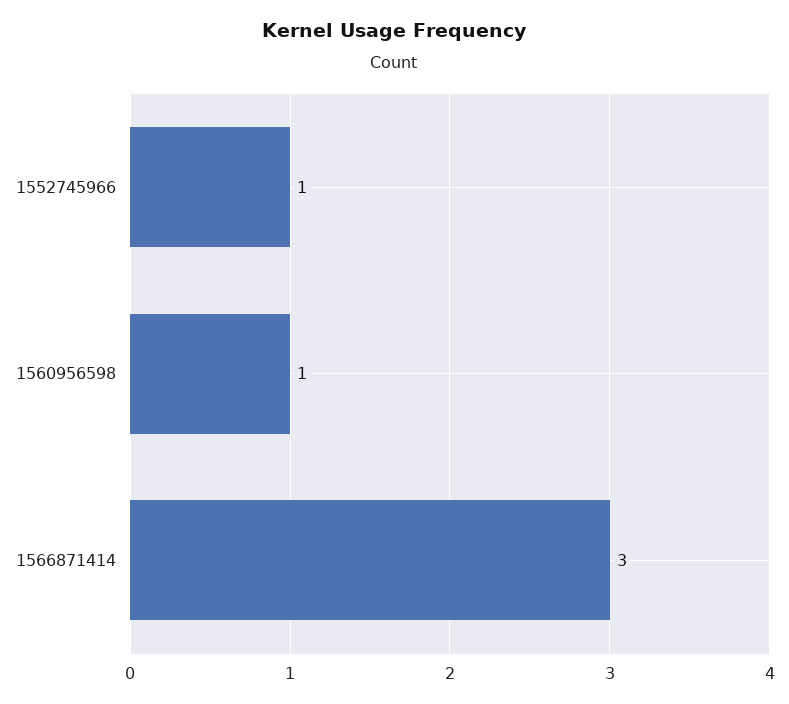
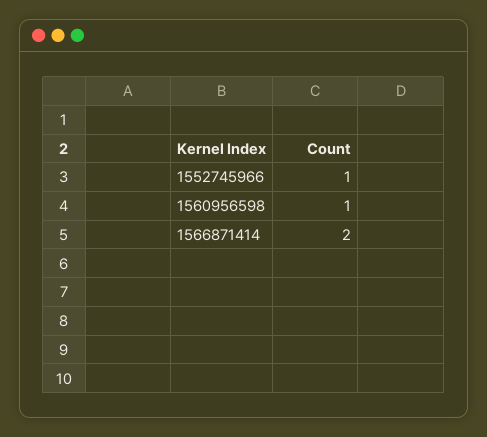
  {
    "1552745966": 1,
    "1560956598": 1,
-   "1566871414": 3
+   "1566871414": 2
  }

